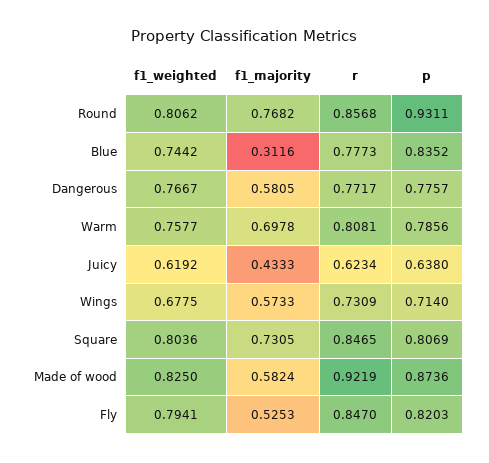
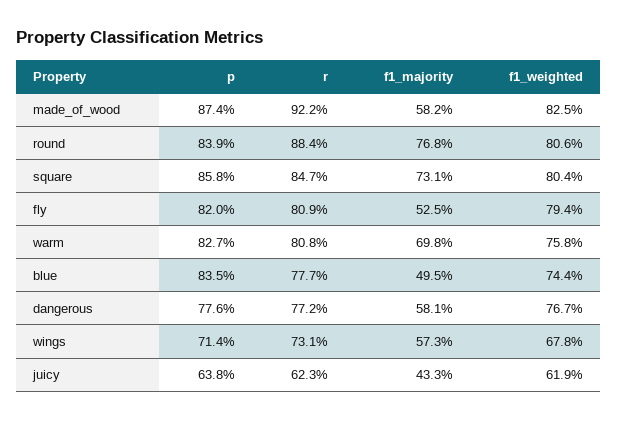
  {
    "f1_weighted": {
      "Round": 0.8062,
      "Blue": 0.7442,
      "Dangerous": 0.7667,
      "Warm": 0.7577,
      "Juicy": 0.6192,
      "Wings": 0.6775,
      "Square": 0.8036,
      "Made of wood": 0.825,
      "Fly": 0.7941
    },
    "f1_majority": {
      "Round": 0.7682,
-     "Blue": 0.3116,
+     "Blue": 0.495,
      "Dangerous": 0.5805,
      "Warm": 0.6978,
      "Juicy": 0.4333,
      "Wings": 0.5733,
      "Square": 0.7305,
      "Made of wood": 0.5824,
      "Fly": 0.5253
    },
    "r": {
-     "Round": 0.8568,
+     "Round": 0.884,
      "Blue": 0.7773,
      "Dangerous": 0.7717,
      "Warm": 0.8081,
      "Juicy": 0.6234,
      "Wings": 0.7309,
      "Square": 0.8465,
      "Made of wood": 0.9219,
-     "Fly": 0.847
+     "Fly": 0.809
    },
    "p": {
-     "Round": 0.9311,
+     "Round": 0.839,
      "Blue": 0.8352,
      "Dangerous": 0.7757,
-     "Warm": 0.7856,
+     "Warm": 0.827,
      "Juicy": 0.638,
      "Wings": 0.714,
-     "Square": 0.8069,
+     "Square": 0.858,
      "Made of wood": 0.8736,
      "Fly": 0.8203
    }
  }

